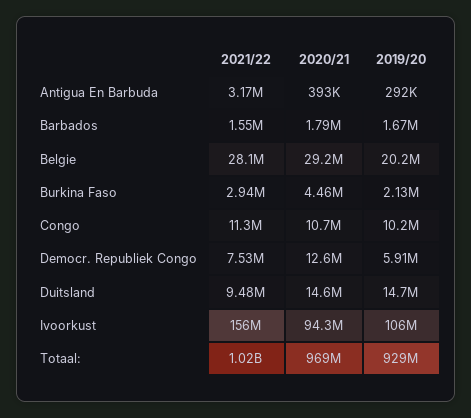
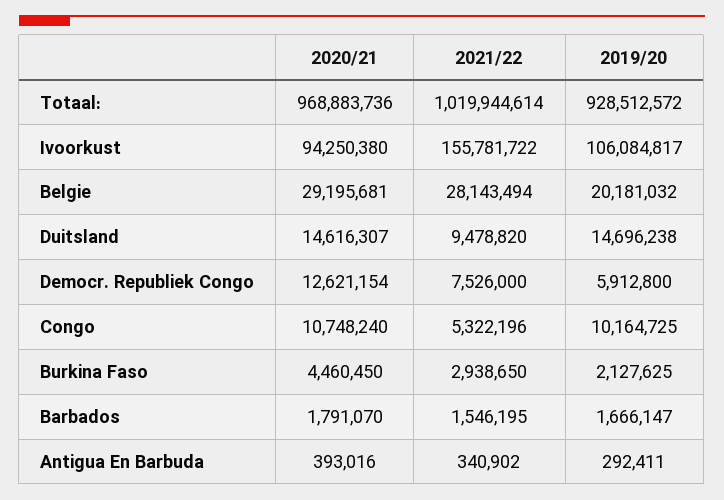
  {
    "2021/22": {
-     "Antigua En Barbuda": 3170000,
+     "Antigua En Barbuda": 340902,
      "Barbados": 1546195,
      "Belgie": 28143494,
      "Burkina Faso": 2938650,
-     "Congo": 11300000,
+     "Congo": 5322196,
      "Democr. Republiek Congo": 7526000,
      "Duitsland": 9478820,
      "Ivoorkust": 155781722,
      "Totaal:": 1019944614
    },
    "2020/21": {
      "Antigua En Barbuda": 393016,
      "Barbados": 1791070,
      "Belgie": 29195681,
      "Burkina Faso": 4460450,
      "Congo": 10748240,
      "Democr. Republiek Congo": 12621154,
      "Duitsland": 14616307,
      "Ivoorkust": 94250380,
      "Totaal:": 968883736
    },
    "2019/20": {
      "Antigua En Barbuda": 292411,
      "Barbados": 1666147,
      "Belgie": 20181032,
      "Burkina Faso": 2127625,
      "Congo": 10164725,
      "Democr. Republiek Congo": 5912800,
      "Duitsland": 14696238,
      "Ivoorkust": 106084817,
      "Totaal:": 928512572
    }
  }

